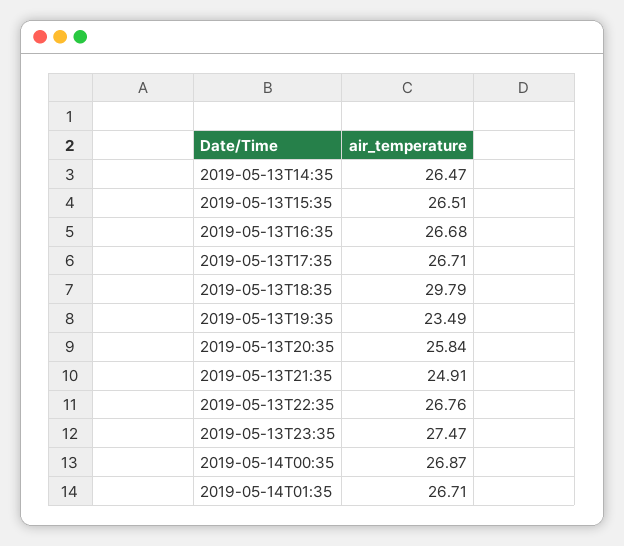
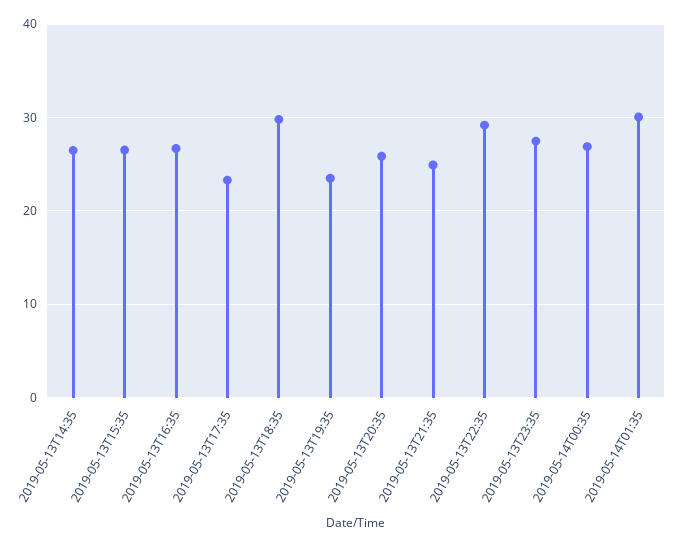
  {
    "2019-05-13T14:35": 26.47,
    "2019-05-13T15:35": 26.51,
    "2019-05-13T16:35": 26.68,
-   "2019-05-13T17:35": 26.71,
+   "2019-05-13T17:35": 23,
    "2019-05-13T18:35": 29.79,
    "2019-05-13T19:35": 23.49,
    "2019-05-13T20:35": 25.84,
    "2019-05-13T21:35": 24.91,
-   "2019-05-13T22:35": 26.76,
+   "2019-05-13T22:35": 29,
    "2019-05-13T23:35": 27.47,
    "2019-05-14T00:35": 26.87,
-   "2019-05-14T01:35": 26.71
+   "2019-05-14T01:35": 30
  }

